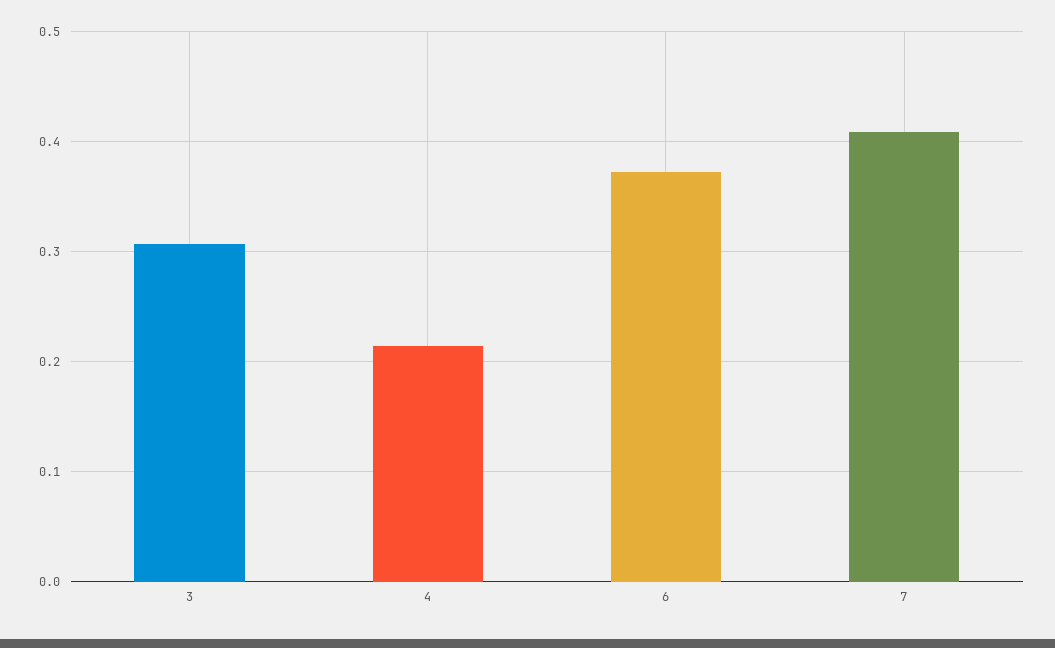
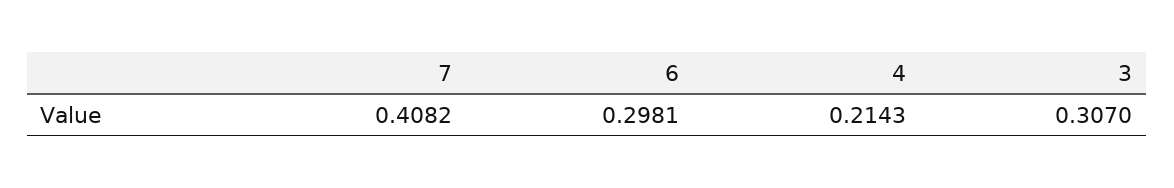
  {
    "3": 0.307,
    "4": 0.2143,
-   "6": 0.37,
+   "6": 0.2981,
    "7": 0.4082
  }

